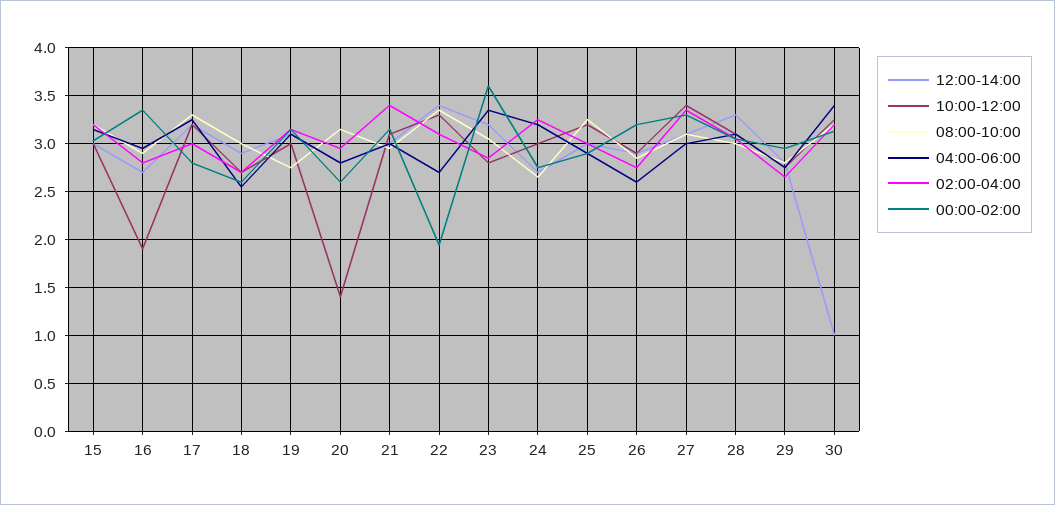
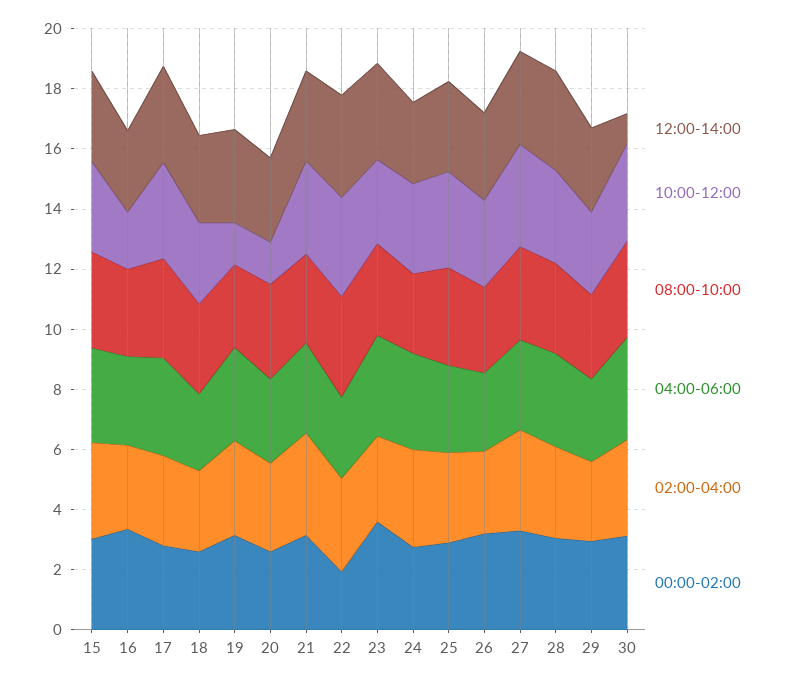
  {
    "12:00-14:00": {
      "15": 3,
      "16": 2.7,
      "17": 3.2,
      "18": 2.9,
      "19": 3.1,
      "20": 2.8,
      "21": 3,
      "22": 3.4,
      "23": 3.2,
      "24": 2.7,
      "25": 3,
      "26": 2.9,
      "27": 3.1,
      "28": 3.3,
      "29": 2.8,
      "30": 1
    },
    "10:00-12:00": {
      "15": 3,
      "16": 1.9,
      "17": 3.2,
      "18": 2.7,
-     "19": 3,
+     "19": 1.5,
      "20": 1.4,
      "21": 3.1,
      "22": 3.3,
      "23": 2.8,
      "24": 3,
      "25": 3.2,
      "26": 2.9,
      "27": 3.4,
      "28": 3.1,
      "29": 2.8,
      "30": 3.3
    },
    "08:00-10:00": {
      "15": 3.2,
      "16": 2.9,
      "17": 3.3,
      "18": 3,
      "19": 2.8,
      "20": 3.2,
      "21": 3,
      "22": 3.4,
      "23": 3.1,
      "24": 2.7,
      "25": 3.3,
      "26": 2.9,
      "27": 3.1,
      "28": 3,
      "29": 2.8,
      "30": 3.2
    },
    "04:00-06:00": {
      "15": 3.2,
      "16": 3,
      "17": 3.3,
      "18": 2.6,
      "19": 3.1,
      "20": 2.8,
      "21": 3,
      "22": 2.7,
      "23": 3.4,
      "24": 3.2,
      "25": 2.9,
      "26": 2.6,
      "27": 3,
      "28": 3.1,
      "29": 2.8,
      "30": 3.4
    },
    "02:00-04:00": {
      "15": 3.2,
      "16": 2.8,
      "17": 3,
      "18": 2.7,
      "19": 3.2,
      "20": 3,
      "21": 3.4,
      "22": 3.1,
      "23": 2.9,
      "24": 3.3,
      "25": 3,
      "26": 2.8,
      "27": 3.4,
      "28": 3.1,
      "29": 2.7,
      "30": 3.2
    },
    "00:00-02:00": {
      "15": 3,
      "16": 3.4,
      "17": 2.8,
      "18": 2.6,
      "19": 3.2,
      "20": 2.6,
      "21": 3.2,
      "22": 1.9,
      "23": 3.6,
      "24": 2.8,
      "25": 2.9,
      "26": 3.2,
      "27": 3.3,
      "28": 3.1,
      "29": 3,
      "30": 3.1
    }
  }

